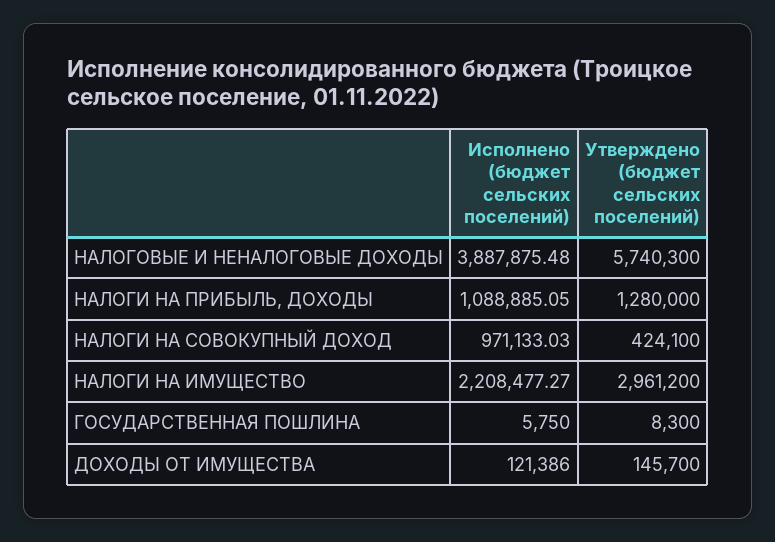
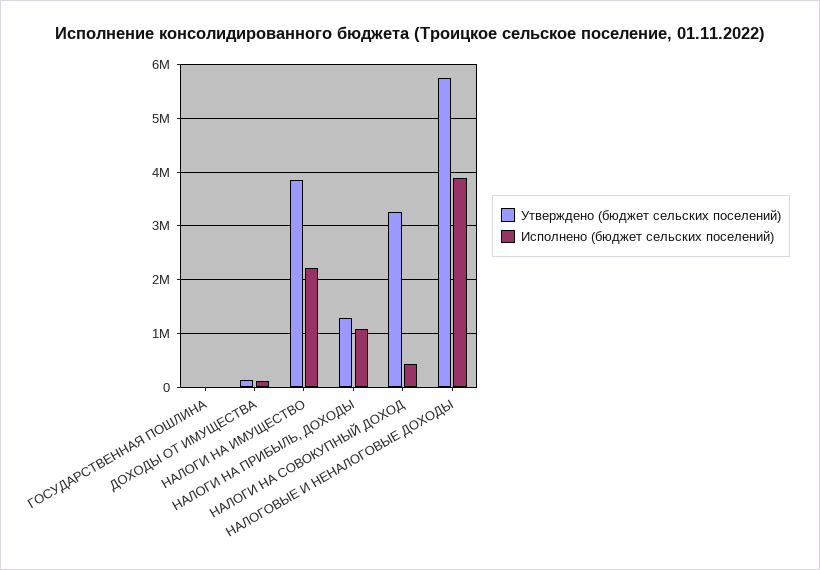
  {
    "Исполнено (бюджет сельских поселений)": {
      "НАЛОГОВЫЕ И НЕНАЛОГОВЫЕ ДОХОДЫ": 3887875.48,
      "НАЛОГИ НА ПРИБЫЛЬ, ДОХОДЫ": 1088885.05,
-     "НАЛОГИ НА СОВОКУПНЫЙ ДОХОД": 971133.03,
+     "НАЛОГИ НА СОВОКУПНЫЙ ДОХОД": 400000,
      "НАЛОГИ НА ИМУЩЕСТВО": 2208477.27,
      "ГОСУДАРСТВЕННАЯ ПОШЛИНА": 5750,
      "ДОХОДЫ ОТ ИМУЩЕСТВА": 121386
    },
    "Утверждено (бюджет сельских поселений)": {
      "НАЛОГОВЫЕ И НЕНАЛОГОВЫЕ ДОХОДЫ": 5740300,
      "НАЛОГИ НА ПРИБЫЛЬ, ДОХОДЫ": 1280000,
-     "НАЛОГИ НА СОВОКУПНЫЙ ДОХОД": 424100,
+     "НАЛОГИ НА СОВОКУПНЫЙ ДОХОД": 3200000,
-     "НАЛОГИ НА ИМУЩЕСТВО": 2961200,
+     "НАЛОГИ НА ИМУЩЕСТВО": 3800000,
      "ГОСУДАРСТВЕННАЯ ПОШЛИНА": 8300,
      "ДОХОДЫ ОТ ИМУЩЕСТВА": 145700
    }
  }

